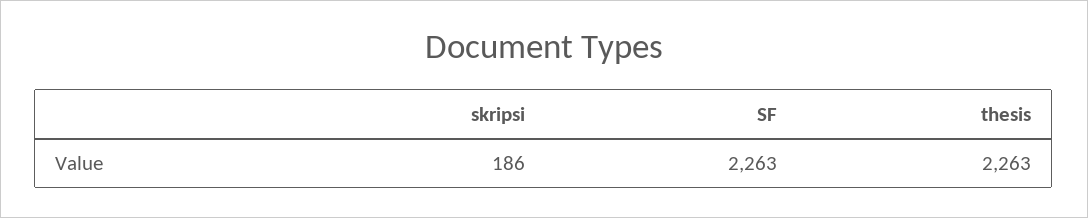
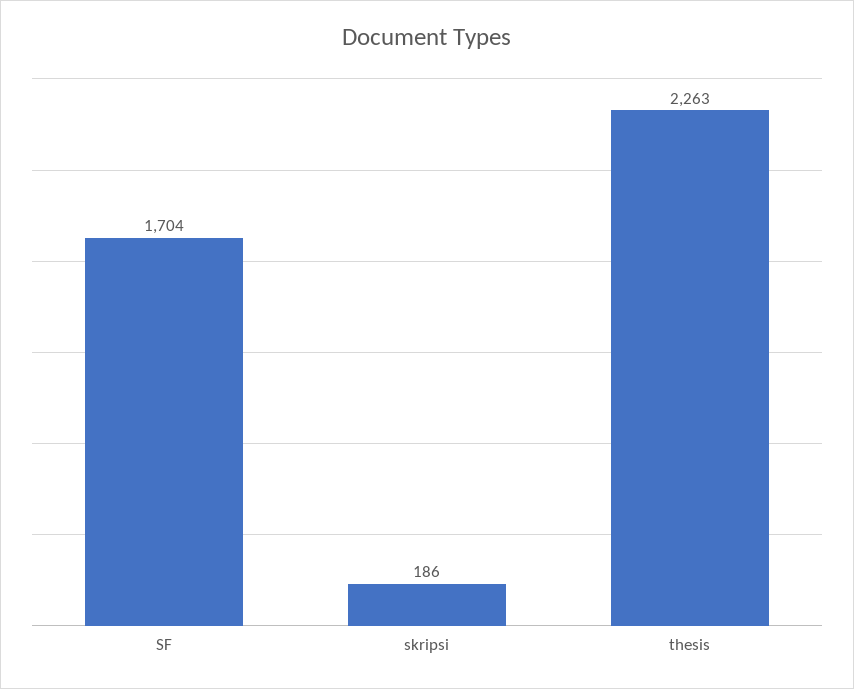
  {
    "skripsi": 186,
-   "SF": 2263,
+   "SF": 1704,
    "thesis": 2263
  }

